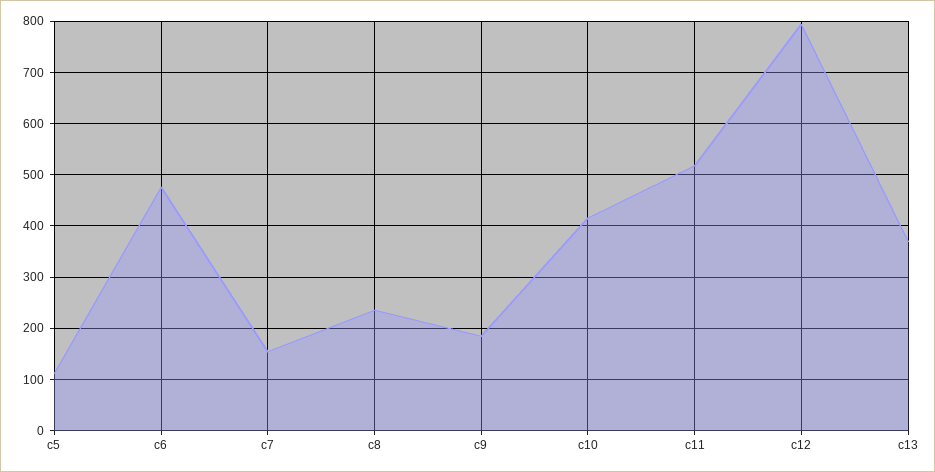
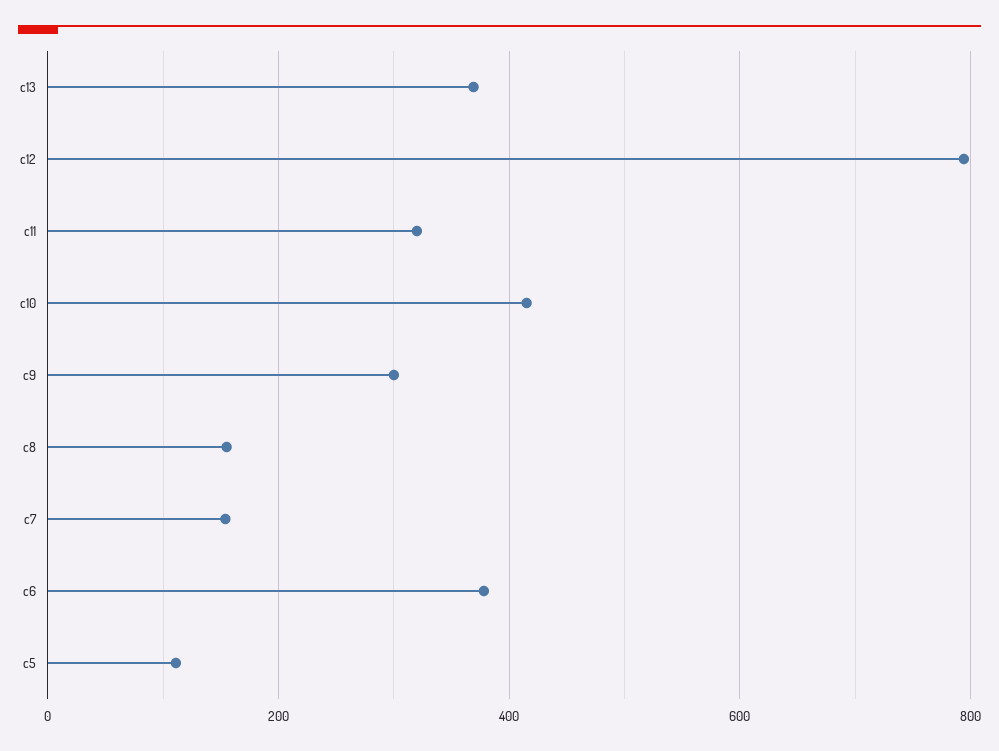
  {
    "c5": 120,
-   "c6": 480,
+   "c6": 380,
    "c7": 160,
-   "c8": 240,
+   "c8": 160,
-   "c9": 180,
+   "c9": 300,
    "c10": 420,
-   "c11": 520,
+   "c11": 320,
    "c12": 800,
    "c13": 360
  }

